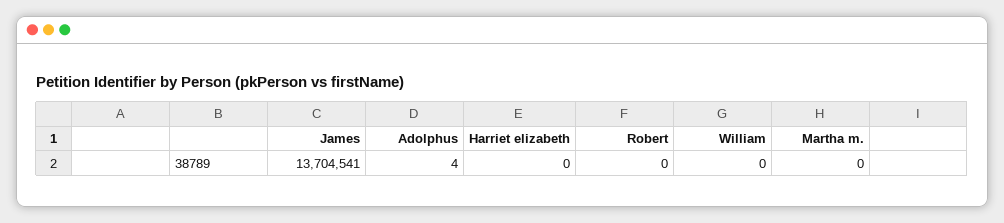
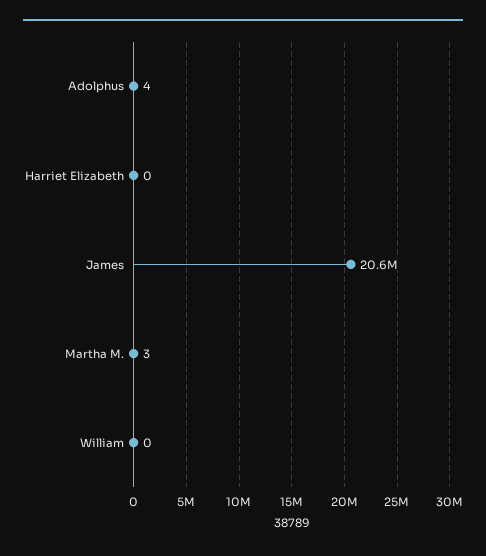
  {
-   "James": 13704541,
+   "James": 20600000,
    "Adolphus": 4,
    "Harriet elizabeth": 0,
-   "Robert": 0,
    "William": 0,
-   "Martha m.": 0
+   "Martha m.": 3
  }

